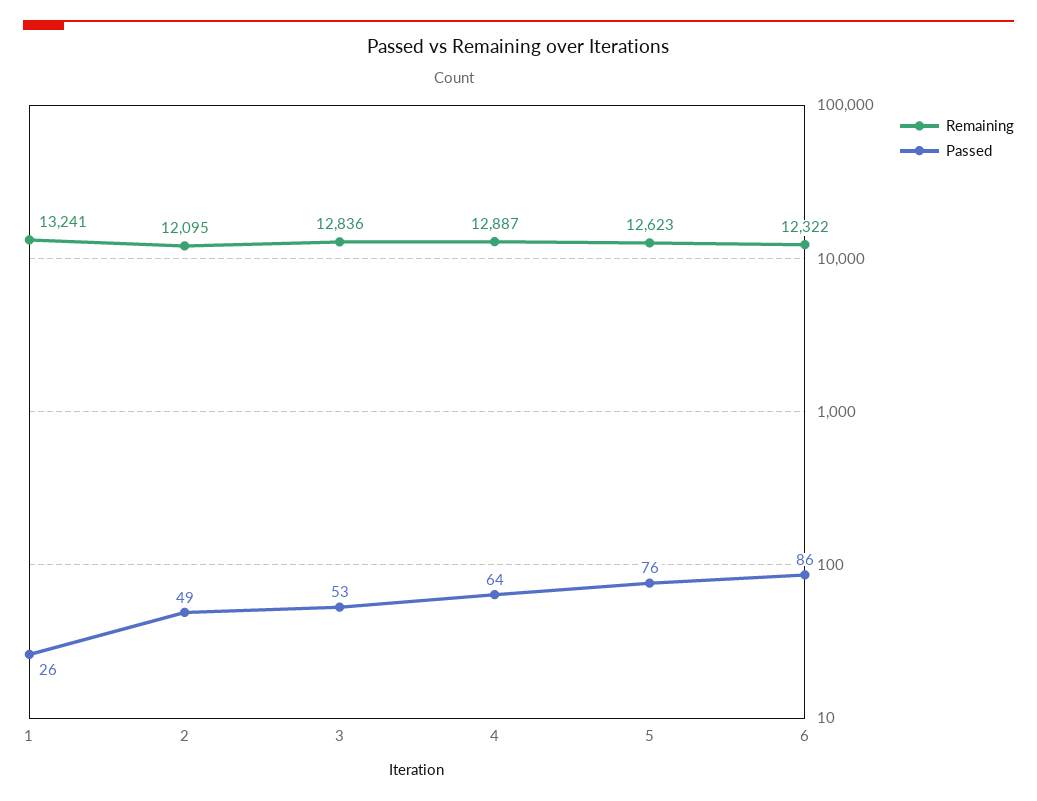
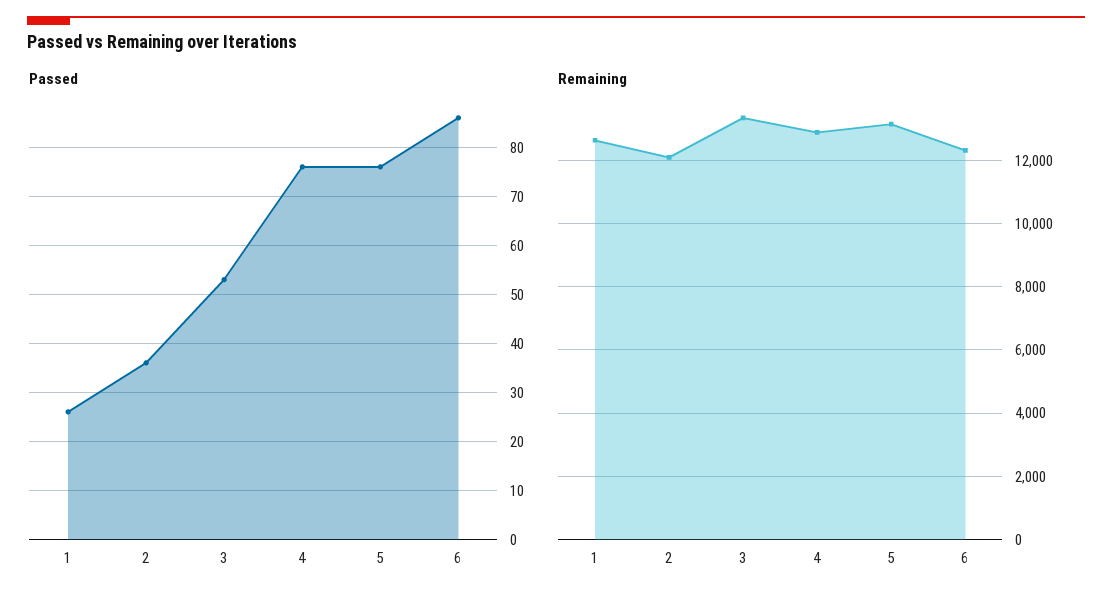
  {
    "Remaining": {
-     "1": 13241,
+     "1": 12600,
      "2": 12095,
-     "3": 12836,
+     "3": 13400,
      "4": 12887,
-     "5": 12623,
+     "5": 13200,
      "6": 12322
    },
    "Passed": {
      "1": 26,
-     "2": 49,
+     "2": 35,
      "3": 53,
-     "4": 64,
+     "4": 75,
      "5": 76,
      "6": 86
    }
  }

